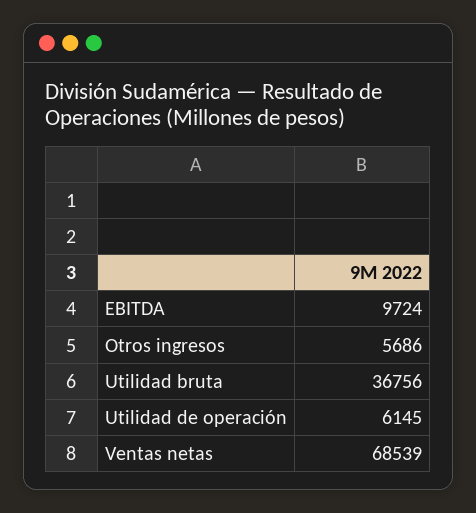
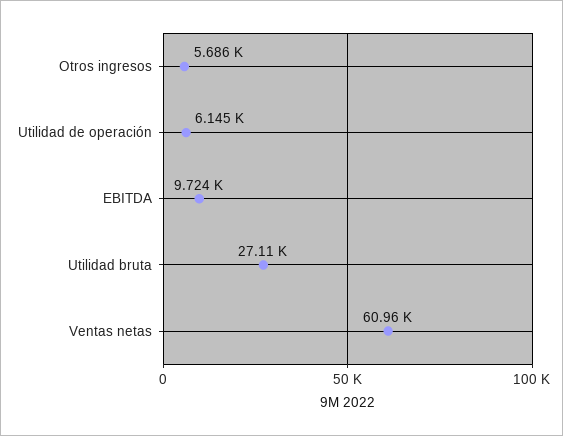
  {
    "EBITDA": 9724,
    "Otros ingresos": 5686,
-   "Utilidad bruta": 36756,
+   "Utilidad bruta": 27110,
    "Utilidad de operación": 6145,
-   "Ventas netas": 68539
+   "Ventas netas": 60960
  }

